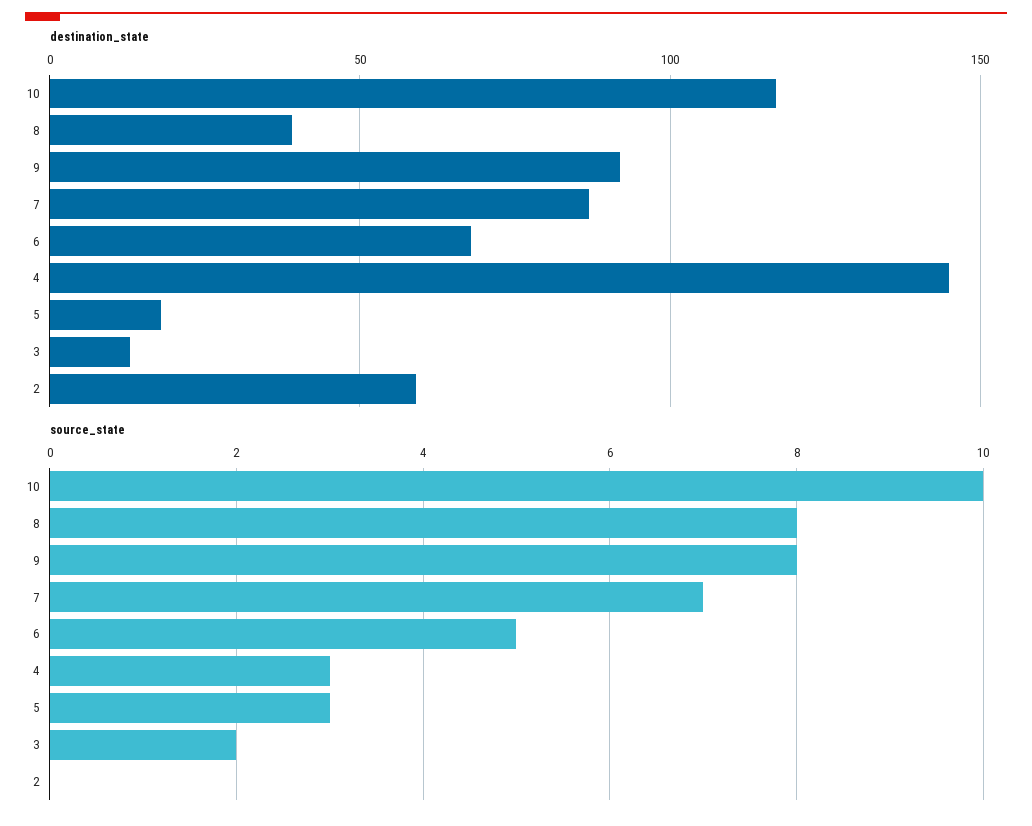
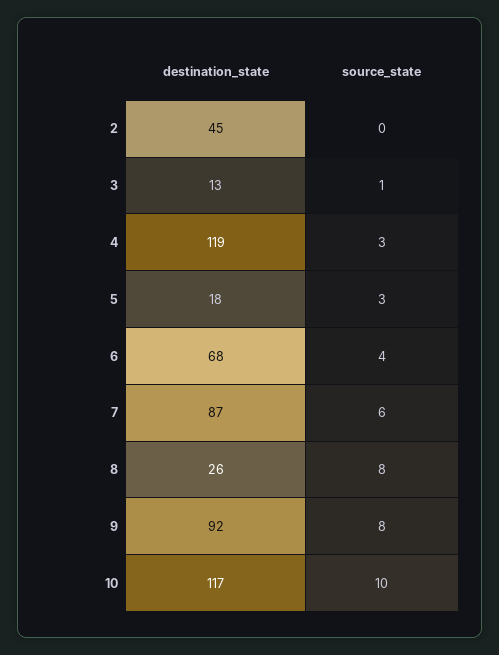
  {
    "destination_state": {
      "10": 117,
-     "8": 40,
+     "8": 26,
      "9": 92,
      "7": 87,
      "6": 68,
-     "4": 145,
+     "4": 119,
      "5": 18,
      "3": 13,
-     "2": 60
+     "2": 45
    },
    "source_state": {
      "10": 10,
      "8": 8,
      "9": 8,
-     "7": 7,
+     "7": 6,
-     "6": 5,
+     "6": 4,
      "4": 3,
      "5": 3,
-     "3": 2,
+     "3": 1,
      "2": 0
    }
  }

